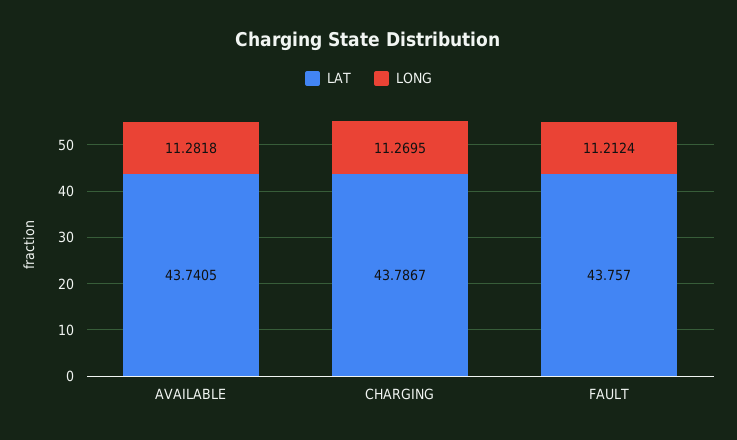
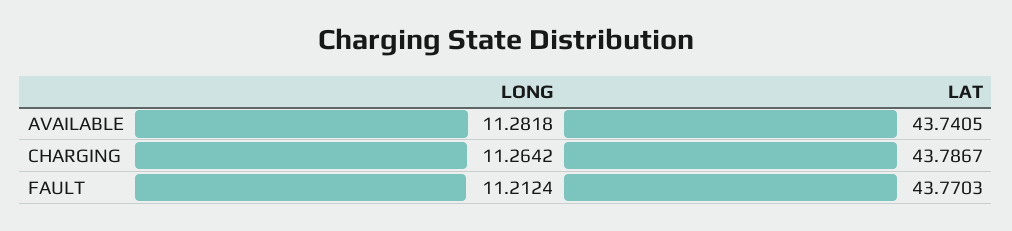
  {
    "LAT": {
      "AVAILABLE": 43.7405,
      "CHARGING": 43.7867,
-     "FAULT": 43.757
+     "FAULT": 43.7703
    },
    "LONG": {
      "AVAILABLE": 11.2818,
-     "CHARGING": 11.2695,
+     "CHARGING": 11.2642,
      "FAULT": 11.2124
    }
  }

